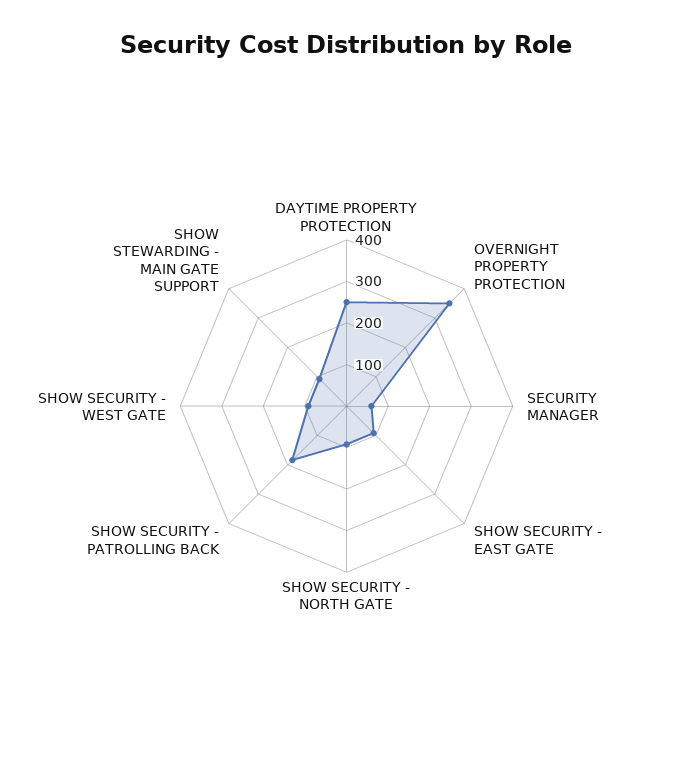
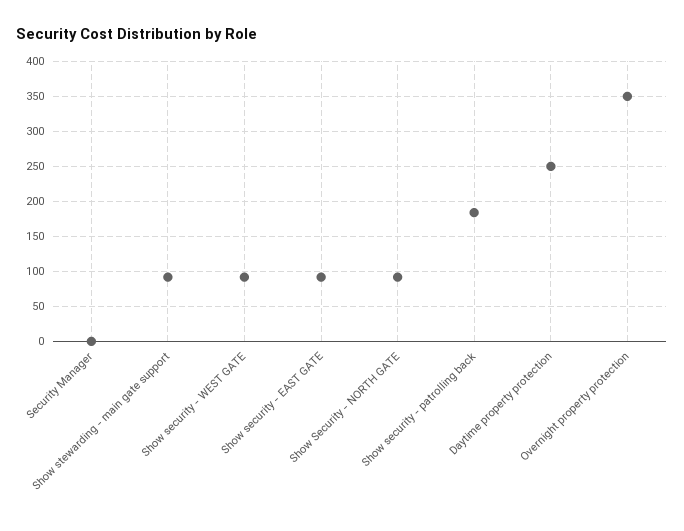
  {
    "DAYTIME PROPERTY PROTECTION": 250,
    "OVERNIGHT PROPERTY PROTECTION": 350,
-   "SECURITY MANAGER": 60,
+   "SECURITY MANAGER": 0,
    "SHOW SECURITY - EAST GATE": 90,
    "SHOW SECURITY - NORTH GATE": 90,
    "SHOW SECURITY - PATROLLING BACK": 180,
    "SHOW SECURITY - WEST GATE": 90,
    "SHOW STEWARDING - MAIN GATE SUPPORT": 90
  }

